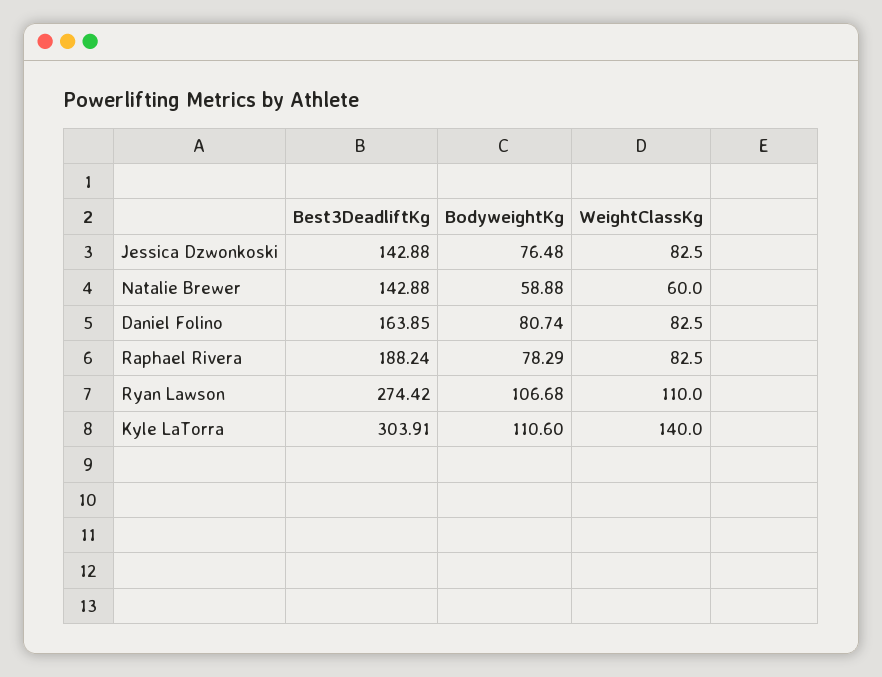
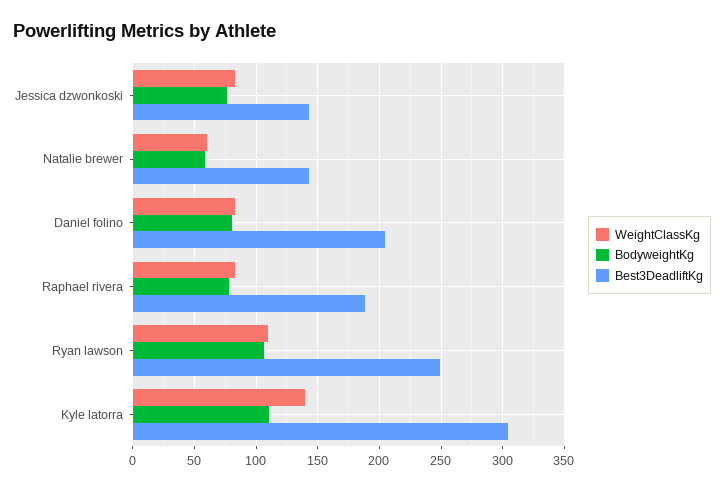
  {
    "Best3DeadliftKg": {
      "Jessica Dzwonkoski": 142.88,
      "Natalie Brewer": 142.88,
-     "Daniel Folino": 163.85,
+     "Daniel Folino": 205,
      "Raphael Rivera": 188.24,
-     "Ryan Lawson": 274.42,
+     "Ryan Lawson": 250,
      "Kyle LaTorra": 303.91
    },
    "BodyweightKg": {
      "Jessica Dzwonkoski": 76.48,
      "Natalie Brewer": 58.88,
      "Daniel Folino": 80.74,
      "Raphael Rivera": 78.29,
      "Ryan Lawson": 106.68,
      "Kyle LaTorra": 110.6
    },
    "WeightClassKg": {
      "Jessica Dzwonkoski": 82.5,
      "Natalie Brewer": 60,
      "Daniel Folino": 82.5,
      "Raphael Rivera": 82.5,
      "Ryan Lawson": 110,
      "Kyle LaTorra": 140
    }
  }

